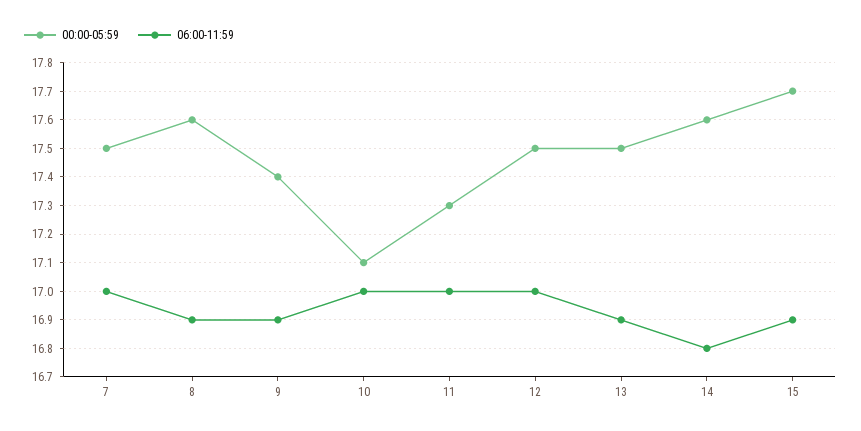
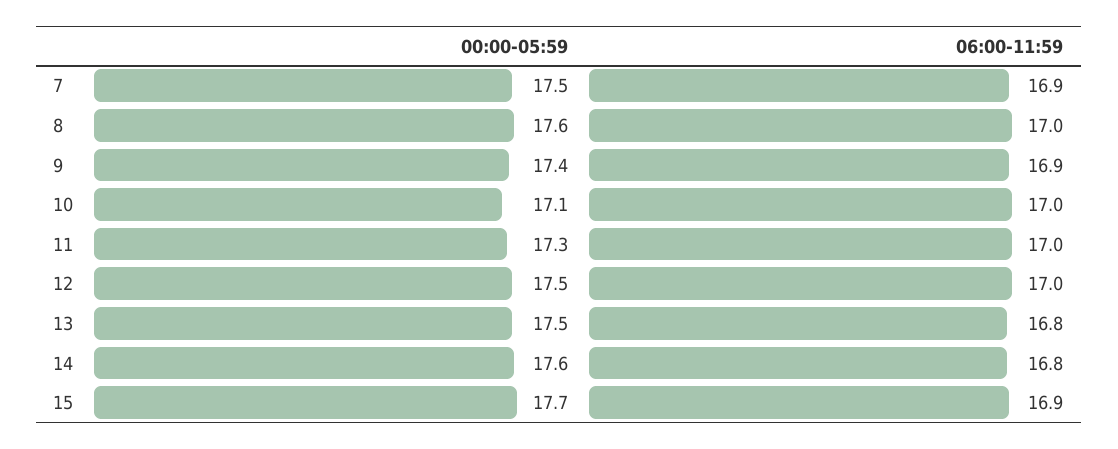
  {
    "00:00-05:59": {
      "7": 17.5,
      "8": 17.6,
      "9": 17.4,
      "10": 17.1,
      "11": 17.3,
      "12": 17.5,
      "13": 17.5,
      "14": 17.6,
      "15": 17.7
    },
    "06:00-11:59": {
-     "7": 17,
+     "7": 16.9,
-     "8": 16.9,
+     "8": 17,
      "9": 16.9,
      "10": 17,
      "11": 17,
      "12": 17,
-     "13": 16.9,
+     "13": 16.8,
      "14": 16.8,
      "15": 16.9
    }
  }

